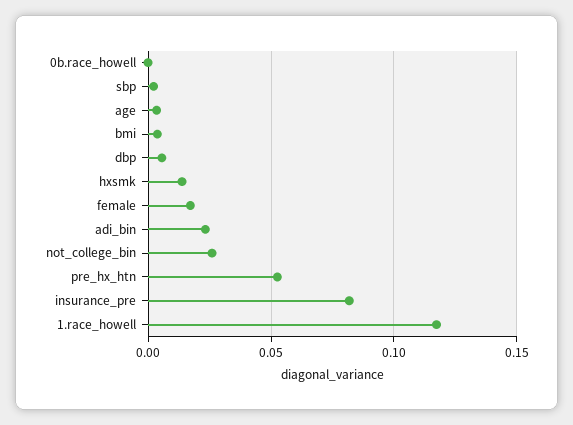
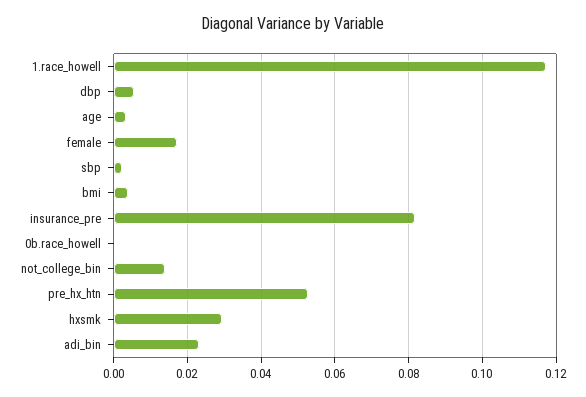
  {
    "0b.race_howell": 0,
    "sbp": 0.002,
    "age": 0.004,
    "bmi": 0.004,
    "dbp": 0.006,
-   "hxsmk": 0.015,
+   "hxsmk": 0.03,
    "female": 0.018,
    "adi_bin": 0.024,
-   "not_college_bin": 0.025,
+   "not_college_bin": 0.014,
    "pre_hx_htn": 0.052,
    "insurance_pre": 0.082,
    "1.race_howell": 0.118
  }

